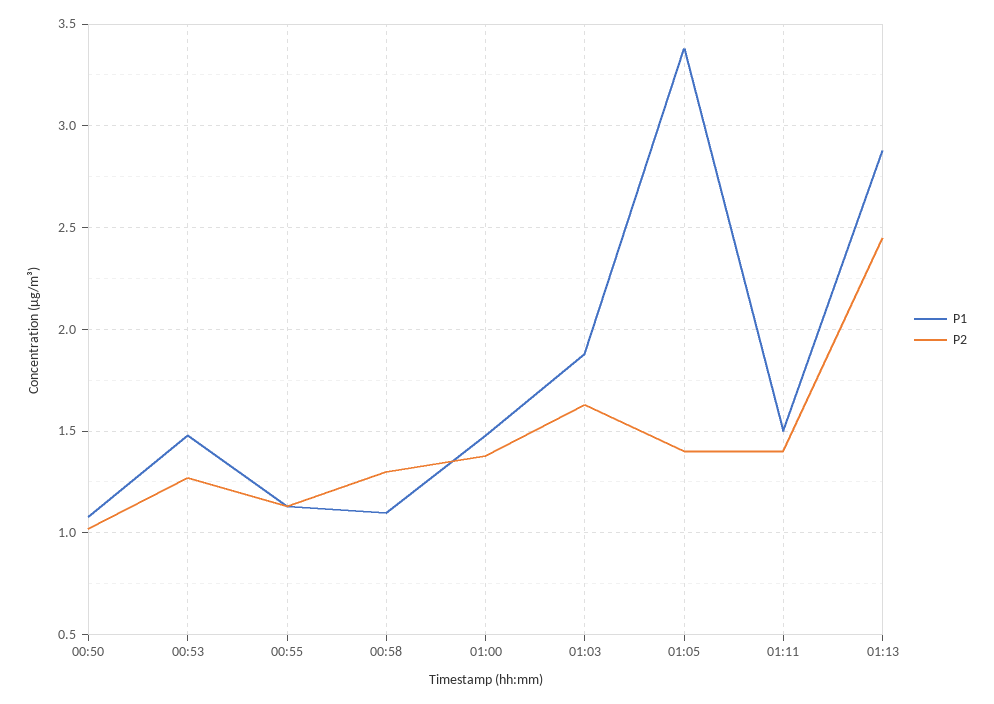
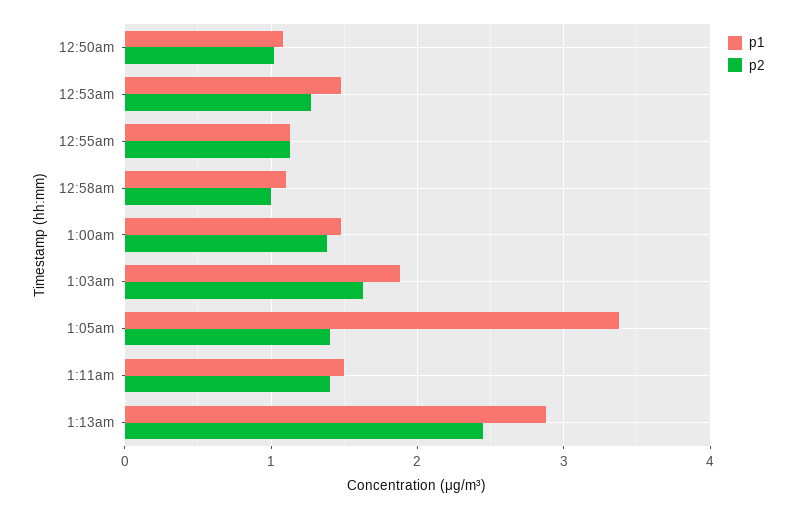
  {
    "P1": {
      "00:50": 1.1,
      "00:53": 1.5,
      "00:55": 1.15,
      "00:58": 1.1,
      "01:00": 1.5,
      "01:03": 1.9,
      "01:05": 3.4,
      "01:11": 1.5,
      "01:13": 2.9
    },
    "P2": {
      "00:50": 1,
      "00:53": 1.25,
      "00:55": 1.15,
-     "00:58": 1.3,
+     "00:58": 1,
      "01:00": 1.4,
      "01:03": 1.65,
      "01:05": 1.4,
      "01:11": 1.4,
      "01:13": 2.45
    }
  }

